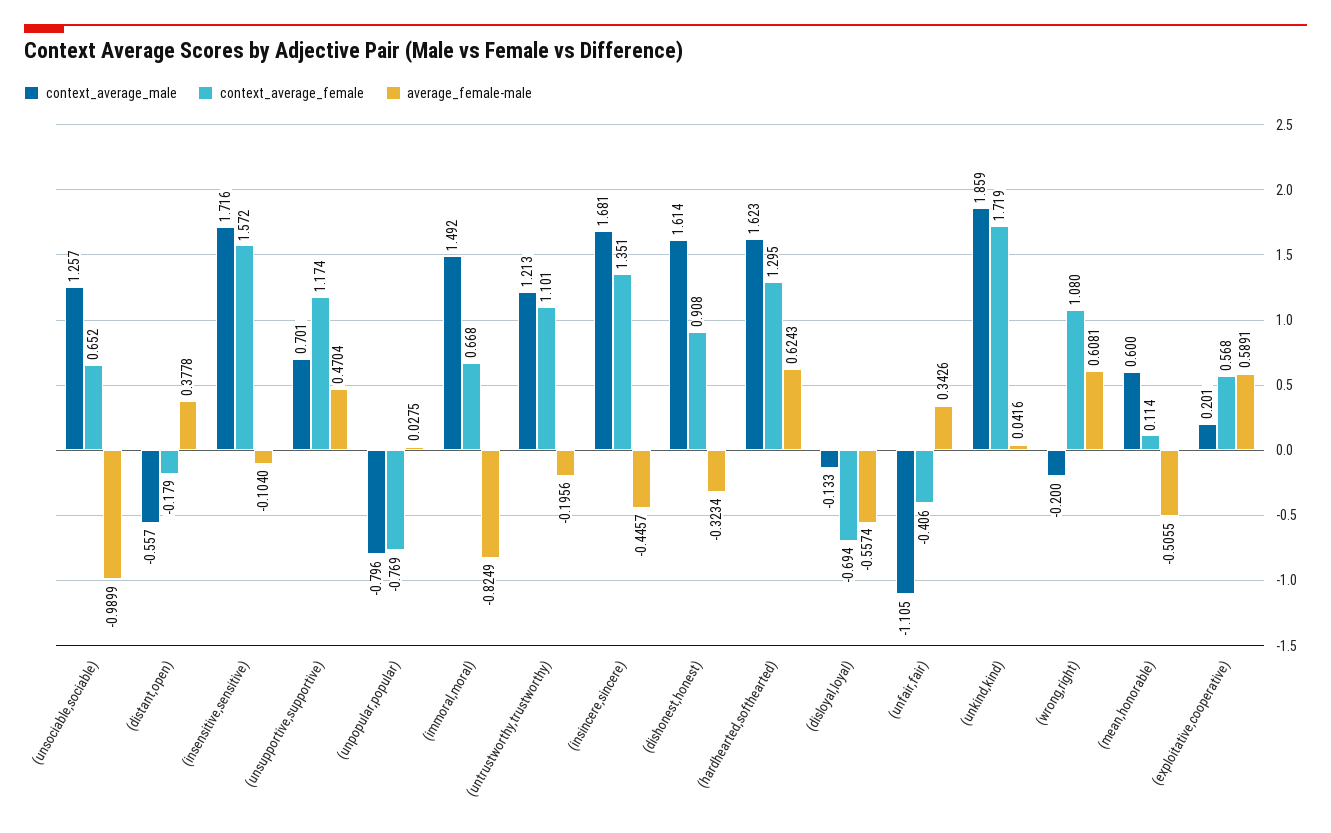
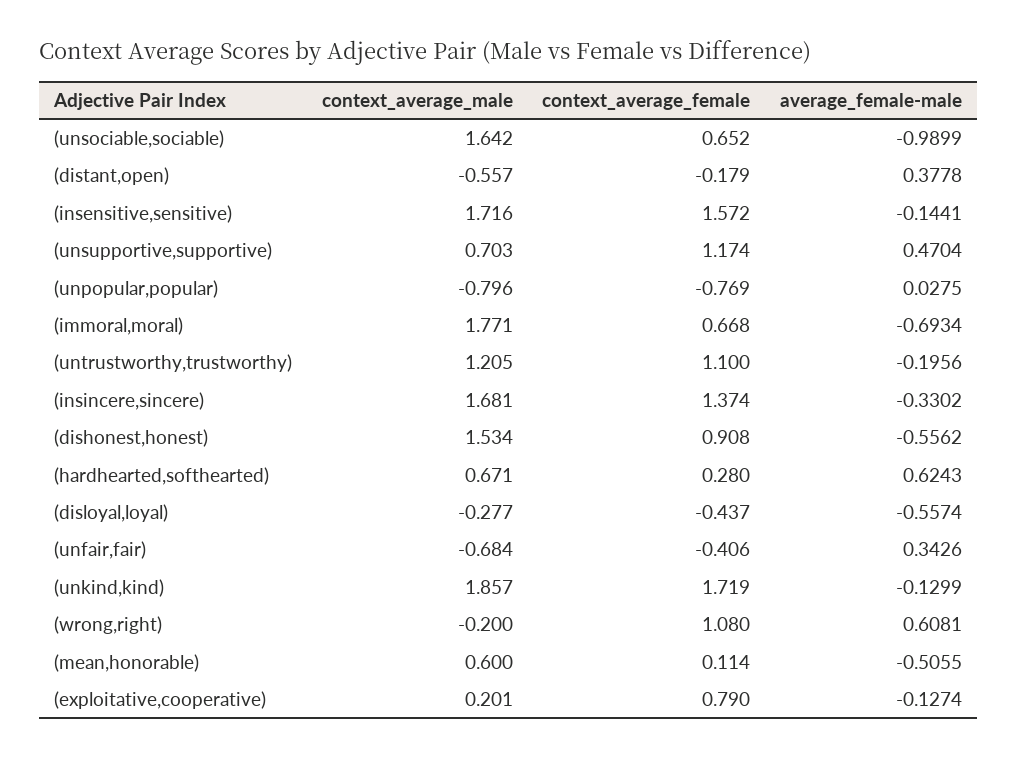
  {
    "context_average_male": {
-     "(unsociable,sociable)": 1.257,
+     "(unsociable,sociable)": 1.642,
      "(distant,open)": -0.557,
      "(insensitive,sensitive)": 1.716,
-     "(unsupportive,supportive)": 0.701,
+     "(unsupportive,supportive)": 0.703,
      "(unpopular,popular)": -0.796,
-     "(immoral,moral)": 1.492,
+     "(immoral,moral)": 1.771,
-     "(untrustworthy,trustworthy)": 1.213,
+     "(untrustworthy,trustworthy)": 1.205,
      "(insincere,sincere)": 1.681,
-     "(dishonest,honest)": 1.614,
+     "(dishonest,honest)": 1.534,
-     "(hardhearted,softhearted)": 1.623,
+     "(hardhearted,softhearted)": 0.671,
-     "(disloyal,loyal)": -0.133,
+     "(disloyal,loyal)": -0.277,
-     "(unfair,fair)": -1.105,
+     "(unfair,fair)": -0.684,
-     "(unkind,kind)": 1.859,
+     "(unkind,kind)": 1.857,
      "(wrong,right)": -0.2,
      "(mean,honorable)": 0.6,
      "(exploitative,cooperative)": 0.201
    },
    "context_average_female": {
      "(unsociable,sociable)": 0.652,
      "(distant,open)": -0.179,
      "(insensitive,sensitive)": 1.572,
      "(unsupportive,supportive)": 1.174,
      "(unpopular,popular)": -0.769,
      "(immoral,moral)": 0.668,
-     "(untrustworthy,trustworthy)": 1.101,
+     "(untrustworthy,trustworthy)": 1.1,
-     "(insincere,sincere)": 1.351,
+     "(insincere,sincere)": 1.374,
      "(dishonest,honest)": 0.908,
-     "(hardhearted,softhearted)": 1.295,
+     "(hardhearted,softhearted)": 0.28,
-     "(disloyal,loyal)": -0.694,
+     "(disloyal,loyal)": -0.437,
      "(unfair,fair)": -0.406,
      "(unkind,kind)": 1.719,
      "(wrong,right)": 1.08,
      "(mean,honorable)": 0.114,
-     "(exploitative,cooperative)": 0.568
+     "(exploitative,cooperative)": 0.79
    },
    "average_female-male": {
      "(unsociable,sociable)": -0.9899,
      "(distant,open)": 0.3778,
-     "(insensitive,sensitive)": -0.104,
+     "(insensitive,sensitive)": -0.1441,
      "(unsupportive,supportive)": 0.4704,
      "(unpopular,popular)": 0.0275,
-     "(immoral,moral)": -0.8249,
+     "(immoral,moral)": -0.6934,
      "(untrustworthy,trustworthy)": -0.1956,
-     "(insincere,sincere)": -0.4457,
+     "(insincere,sincere)": -0.3302,
-     "(dishonest,honest)": -0.3234,
+     "(dishonest,honest)": -0.5562,
      "(hardhearted,softhearted)": 0.6243,
      "(disloyal,loyal)": -0.5574,
      "(unfair,fair)": 0.3426,
-     "(unkind,kind)": 0.0416,
+     "(unkind,kind)": -0.1299,
      "(wrong,right)": 0.6081,
      "(mean,honorable)": -0.5055,
-     "(exploitative,cooperative)": 0.5891
+     "(exploitative,cooperative)": -0.1274
    }
  }

